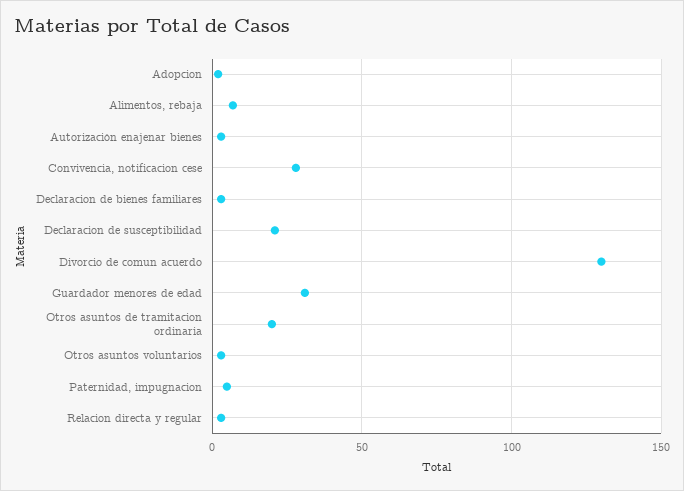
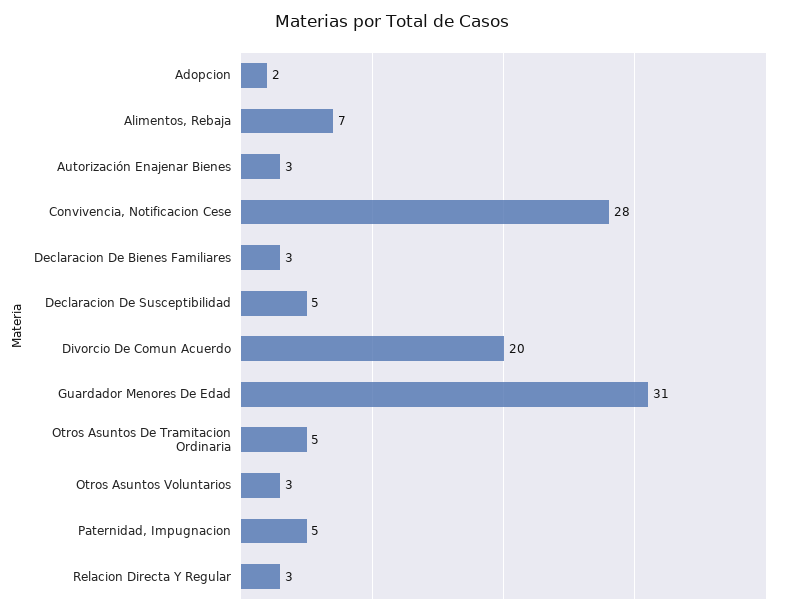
  {
    "Adopcion": 2,
    "Alimentos, rebaja": 7,
    "Autorización enajenar bienes": 3,
    "Convivencia, notificacion cese": 28,
    "Declaracion de bienes familiares": 3,
-   "Declaracion de susceptibilidad": 20,
+   "Declaracion de susceptibilidad": 5,
-   "Divorcio de comun acuerdo": 130,
+   "Divorcio de comun acuerdo": 20,
    "Guardador menores de edad": 31,
-   "Otros asuntos de tramitacion ordinaria": 20,
+   "Otros asuntos de tramitacion ordinaria": 5,
    "Otros asuntos voluntarios": 3,
    "Paternidad, impugnacion": 5,
    "Relacion directa y regular": 3
  }

